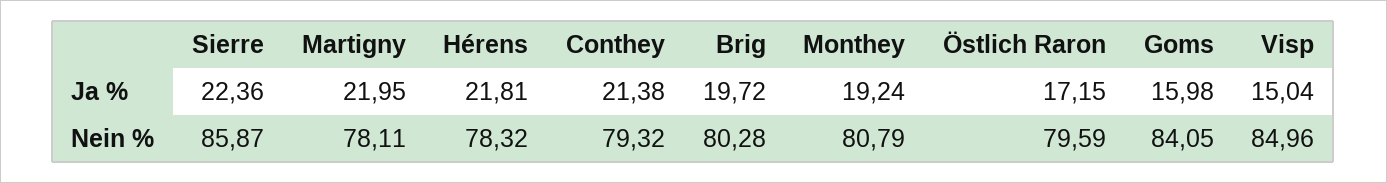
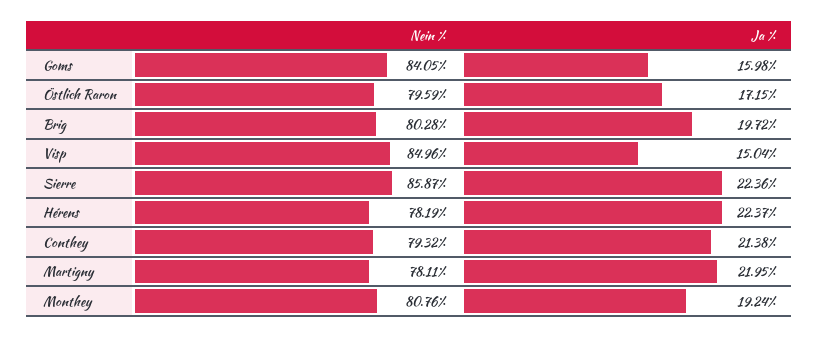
  {
    "Sierre": {
      "Ja %": 22.36,
      "Nein %": 85.87
    },
    "Martigny": {
      "Ja %": 21.95,
      "Nein %": 78.11
    },
    "Hérens": {
-     "Ja %": 21.81,
+     "Ja %": 22.37,
-     "Nein %": 78.32
+     "Nein %": 78.19
    },
    "Conthey": {
      "Ja %": 21.38,
      "Nein %": 79.32
    },
    "Brig": {
      "Ja %": 19.72,
      "Nein %": 80.28
    },
    "Monthey": {
      "Ja %": 19.24,
-     "Nein %": 80.79
+     "Nein %": 80.76
    },
    "Östlich Raron": {
      "Ja %": 17.15,
      "Nein %": 79.59
    },
    "Goms": {
      "Ja %": 15.98,
      "Nein %": 84.05
    },
    "Visp": {
      "Ja %": 15.04,
      "Nein %": 84.96
    }
  }

